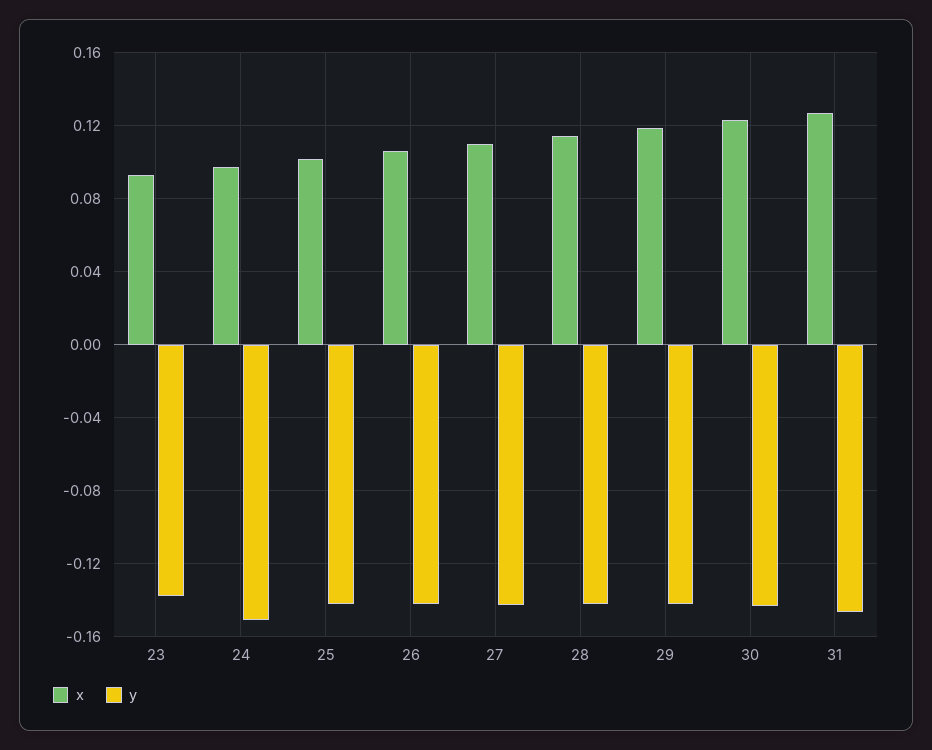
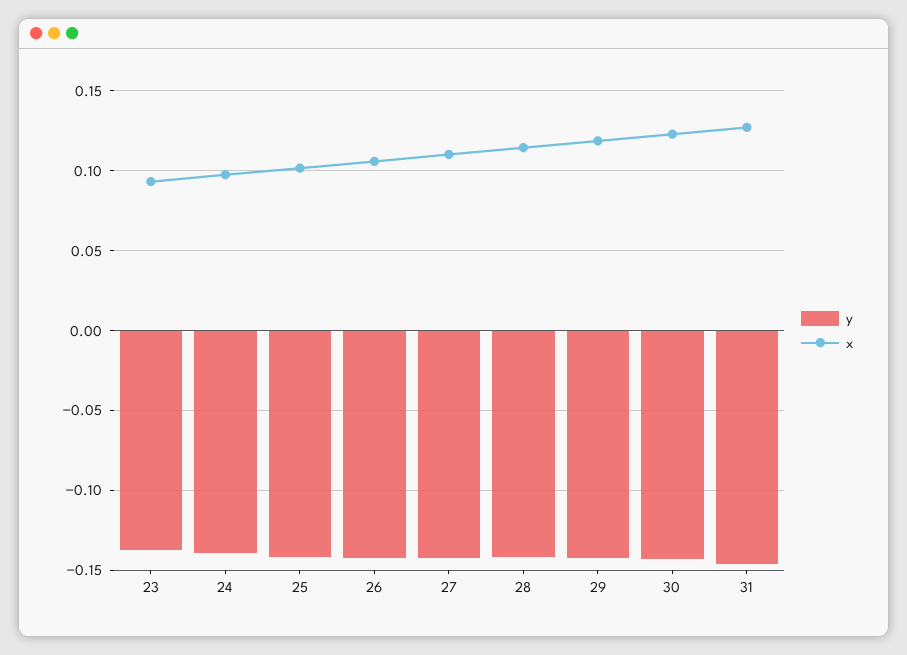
  {
    "x": {
      "23": 0.095,
      "24": 0.1,
      "25": 0.1,
      "26": 0.105,
      "27": 0.11,
      "28": 0.115,
      "29": 0.12,
      "30": 0.125,
      "31": 0.125
    },
    "y": {
      "23": -0.14,
-     "24": -0.15,
+     "24": -0.14,
      "25": -0.14,
      "26": -0.14,
      "27": -0.145,
      "28": -0.14,
      "29": -0.14,
      "30": -0.145,
      "31": -0.145
    }
  }

